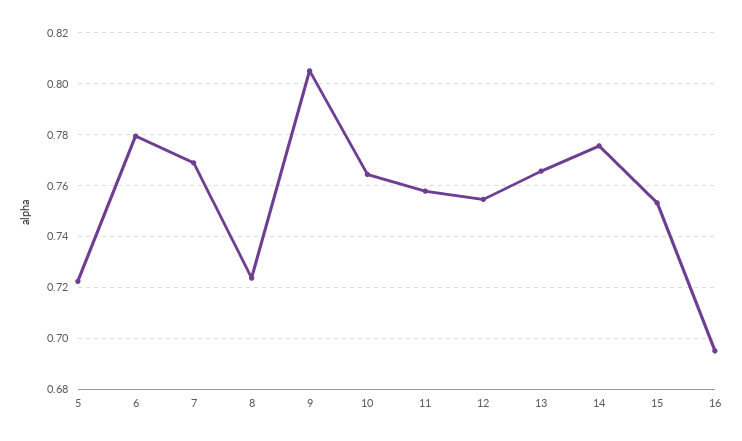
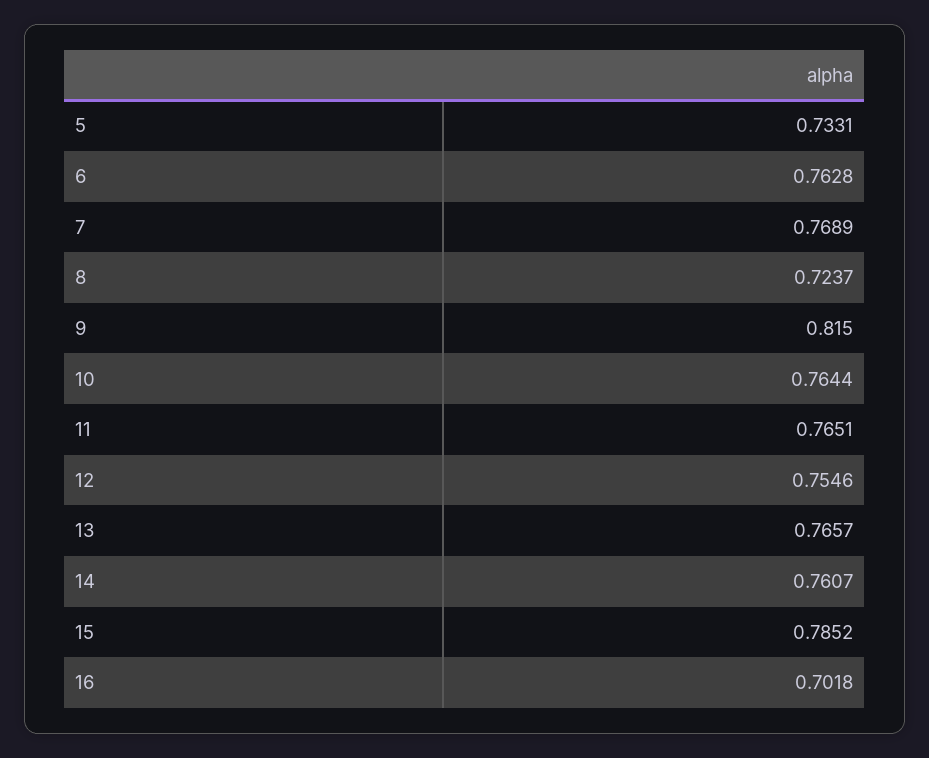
  {
-   "5": 0.7225,
+   "5": 0.7331,
-   "6": 0.78,
+   "6": 0.7628,
    "7": 0.7689,
    "8": 0.7237,
-   "9": 0.805,
+   "9": 0.815,
    "10": 0.7644,
-   "11": 0.7575,
+   "11": 0.7651,
    "12": 0.7546,
    "13": 0.7657,
-   "14": 0.775,
+   "14": 0.7607,
-   "15": 0.7525,
+   "15": 0.7852,
-   "16": 0.695
+   "16": 0.7018
  }

